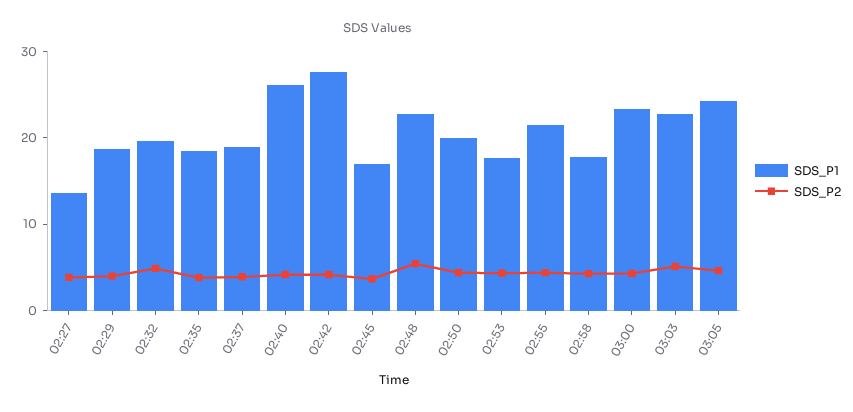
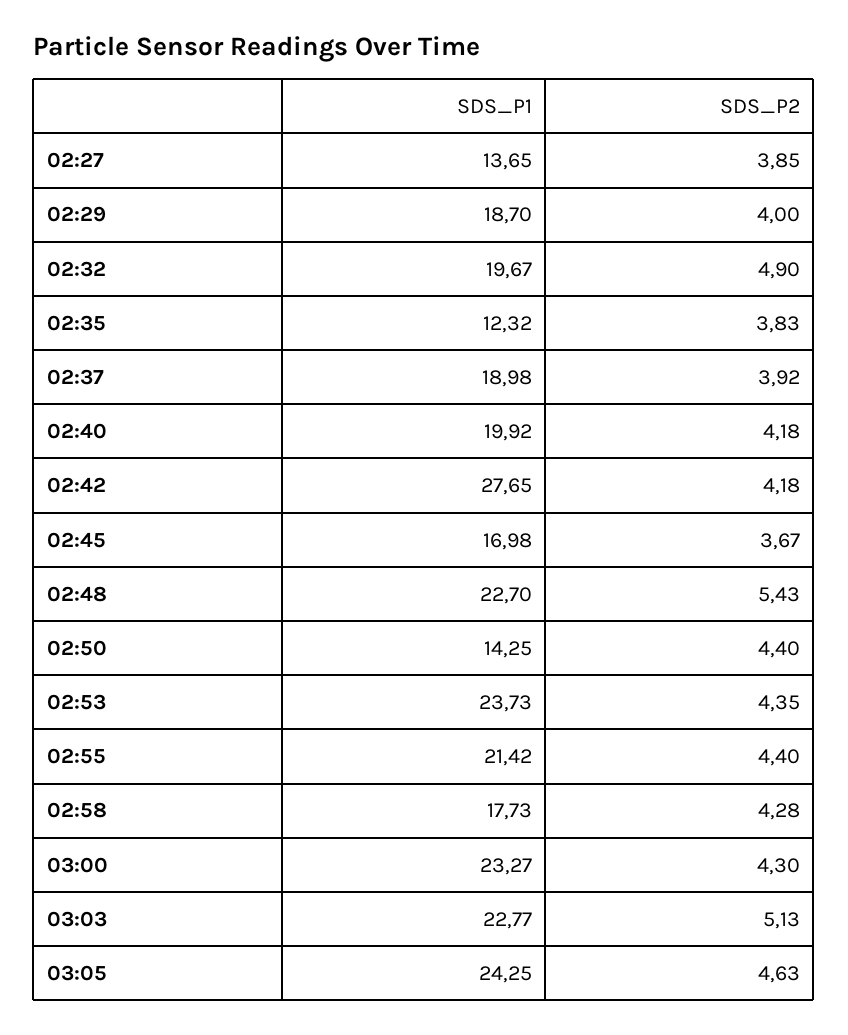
  {
    "SDS_P1": {
      "02:27": 13.65,
      "02:29": 18.7,
      "02:32": 19.67,
-     "02:35": 18,
+     "02:35": 12.32,
      "02:37": 18.98,
-     "02:40": 26,
+     "02:40": 19.92,
      "02:42": 27.65,
      "02:45": 16.98,
      "02:48": 22.7,
-     "02:50": 20,
+     "02:50": 14.25,
-     "02:53": 18,
+     "02:53": 23.73,
      "02:55": 21.42,
      "02:58": 17.73,
      "03:00": 23.27,
      "03:03": 22.77,
      "03:05": 24.25
    },
    "SDS_P2": {
      "02:27": 3.85,
      "02:29": 4,
      "02:32": 4.9,
      "02:35": 3.83,
      "02:37": 3.92,
      "02:40": 4.18,
      "02:42": 4.18,
      "02:45": 3.67,
      "02:48": 5.43,
      "02:50": 4.4,
      "02:53": 4.35,
      "02:55": 4.4,
      "02:58": 4.28,
      "03:00": 4.3,
      "03:03": 5.13,
      "03:05": 4.63
    }
  }

